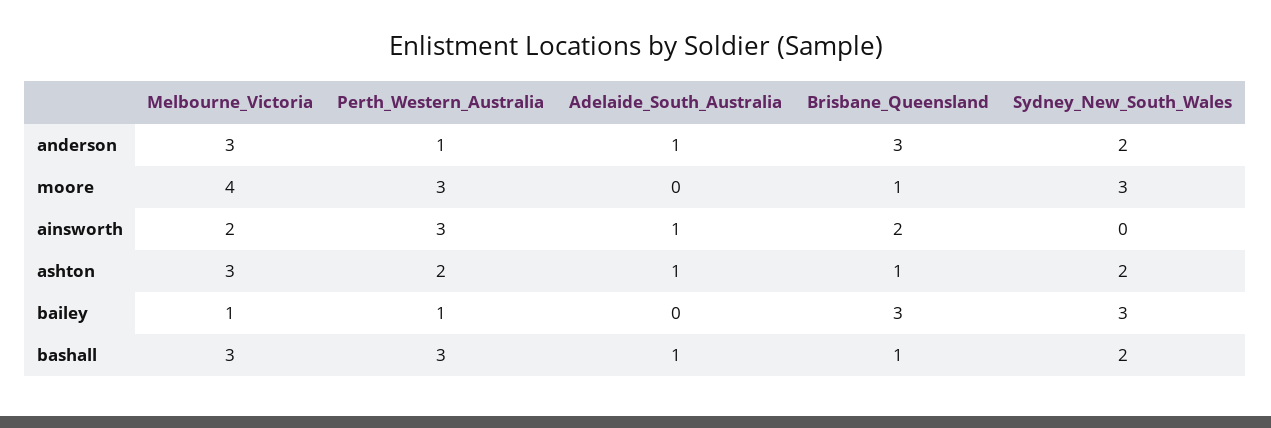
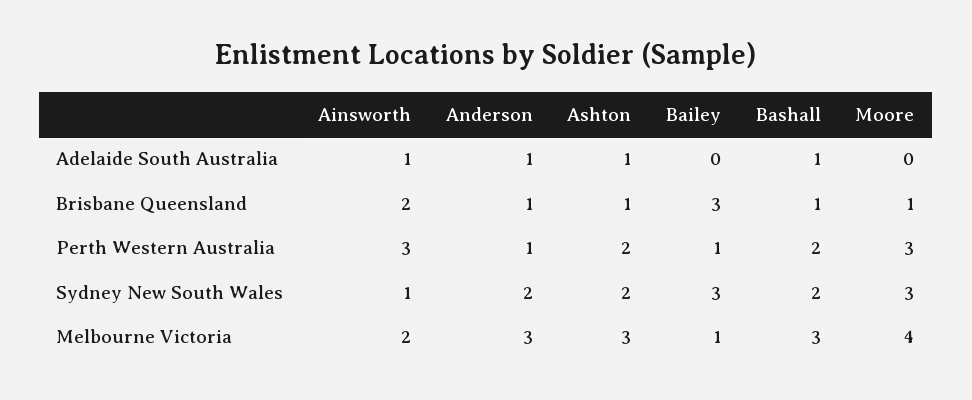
  {
    "Melbourne_Victoria": {
      "anderson": 3,
      "moore": 4,
      "ainsworth": 2,
      "ashton": 3,
      "bailey": 1,
      "bashall": 3
    },
    "Perth_Western_Australia": {
      "anderson": 1,
      "moore": 3,
      "ainsworth": 3,
      "ashton": 2,
      "bailey": 1,
-     "bashall": 3
+     "bashall": 2
    },
    "Adelaide_South_Australia": {
      "anderson": 1,
      "moore": 0,
      "ainsworth": 1,
      "ashton": 1,
      "bailey": 0,
      "bashall": 1
    },
    "Brisbane_Queensland": {
-     "anderson": 3,
+     "anderson": 1,
      "moore": 1,
      "ainsworth": 2,
      "ashton": 1,
      "bailey": 3,
      "bashall": 1
    },
    "Sydney_New_South_Wales": {
      "anderson": 2,
      "moore": 3,
-     "ainsworth": 0,
+     "ainsworth": 1,
      "ashton": 2,
      "bailey": 3,
      "bashall": 2
    }
  }

